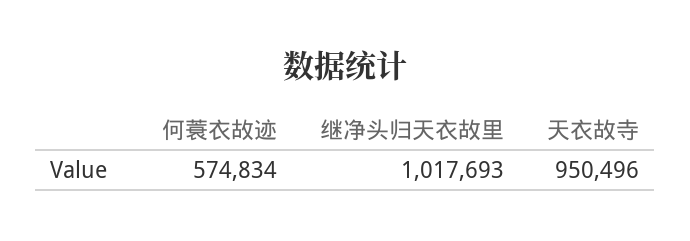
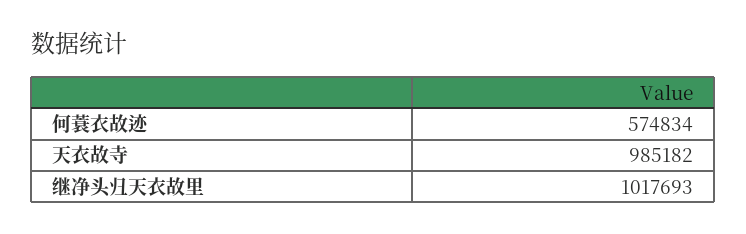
  {
    "何蓑衣故迹": 574834,
    "继净头归天衣故里": 1017693,
-   "天衣故寺": 950496
+   "天衣故寺": 985182
  }

